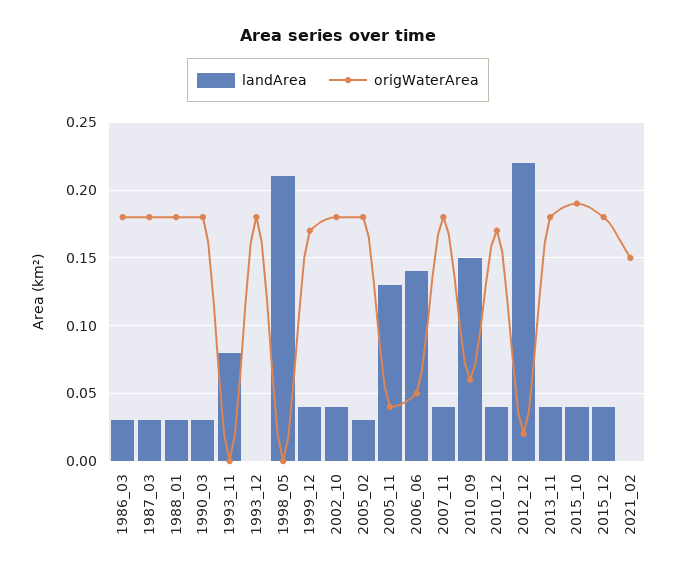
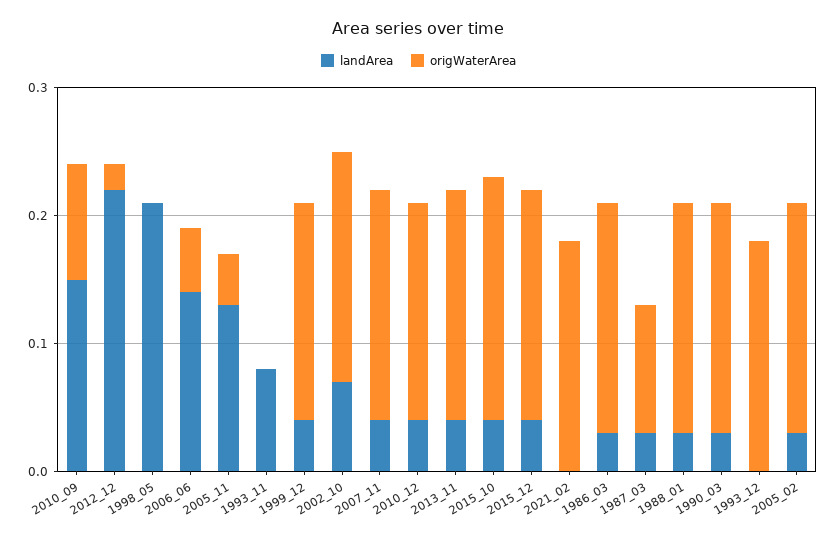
  {
    "landArea": {
      "1986_03": 0.03,
      "1987_03": 0.03,
      "1988_01": 0.03,
      "1990_03": 0.03,
      "1993_11": 0.08,
      "1993_12": 0,
      "1998_05": 0.21,
      "1999_12": 0.04,
-     "2002_10": 0.04,
+     "2002_10": 0.07,
      "2005_02": 0.03,
      "2005_11": 0.13,
      "2006_06": 0.14,
      "2007_11": 0.04,
      "2010_09": 0.15,
      "2010_12": 0.04,
      "2012_12": 0.22,
      "2013_11": 0.04,
      "2015_10": 0.04,
      "2015_12": 0.04,
      "2021_02": 0
    },
    "origWaterArea": {
      "1986_03": 0.18,
-     "1987_03": 0.18,
+     "1987_03": 0.1,
      "1988_01": 0.18,
      "1990_03": 0.18,
      "1993_11": 0,
      "1993_12": 0.18,
      "1998_05": 0,
      "1999_12": 0.17,
      "2002_10": 0.18,
      "2005_02": 0.18,
      "2005_11": 0.04,
      "2006_06": 0.05,
      "2007_11": 0.18,
-     "2010_09": 0.06,
+     "2010_09": 0.09,
      "2010_12": 0.17,
      "2012_12": 0.02,
      "2013_11": 0.18,
      "2015_10": 0.19,
      "2015_12": 0.18,
-     "2021_02": 0.15
+     "2021_02": 0.18
    }
  }

